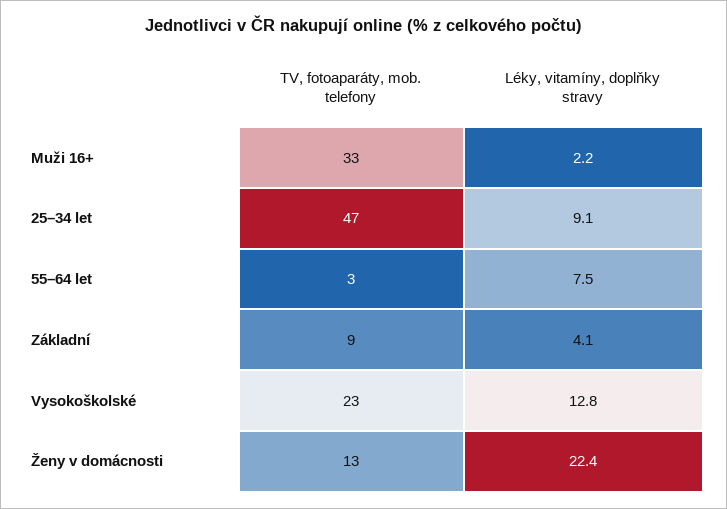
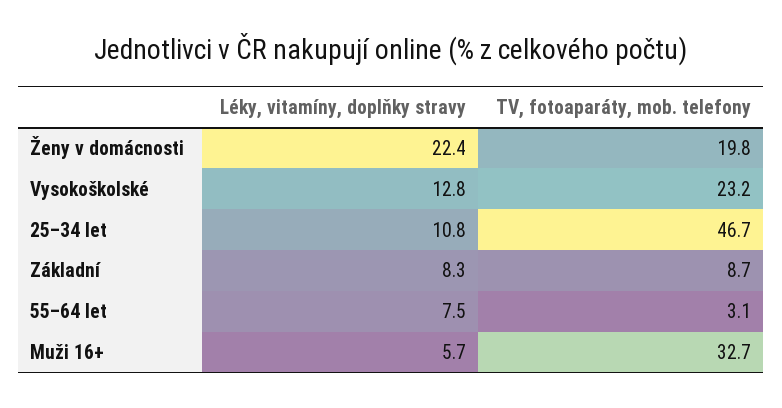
  {
    "TV, fotoaparáty, mob. telefony": {
      "Muži 16+": 32.7,
      "25–34 let": 46.7,
      "55–64 let": 3.1,
      "Základní": 8.7,
      "Vysokoškolské": 23.2,
-     "Ženy v domácnosti": 13
+     "Ženy v domácnosti": 19.8
    },
    "Léky, vitamíny, doplňky stravy": {
-     "Muži 16+": 2.2,
+     "Muži 16+": 5.7,
-     "25–34 let": 9.1,
+     "25–34 let": 10.8,
      "55–64 let": 7.5,
-     "Základní": 4.1,
+     "Základní": 8.3,
      "Vysokoškolské": 12.8,
      "Ženy v domácnosti": 22.4
    }
  }

